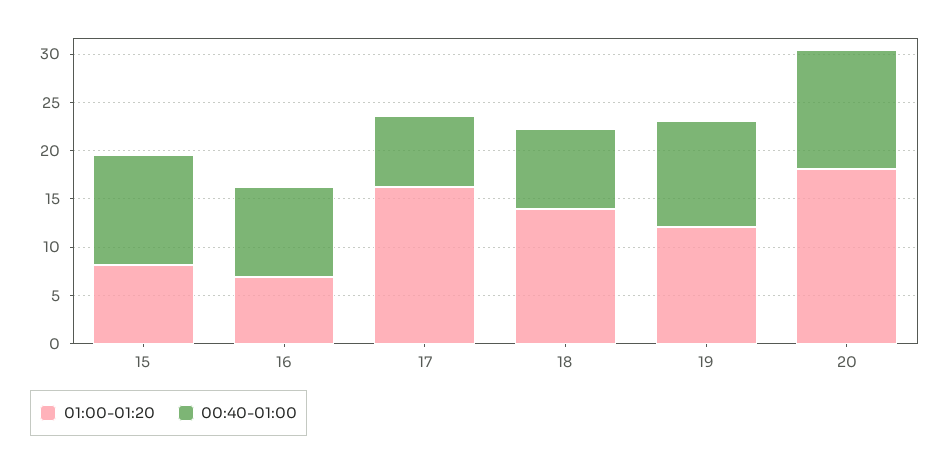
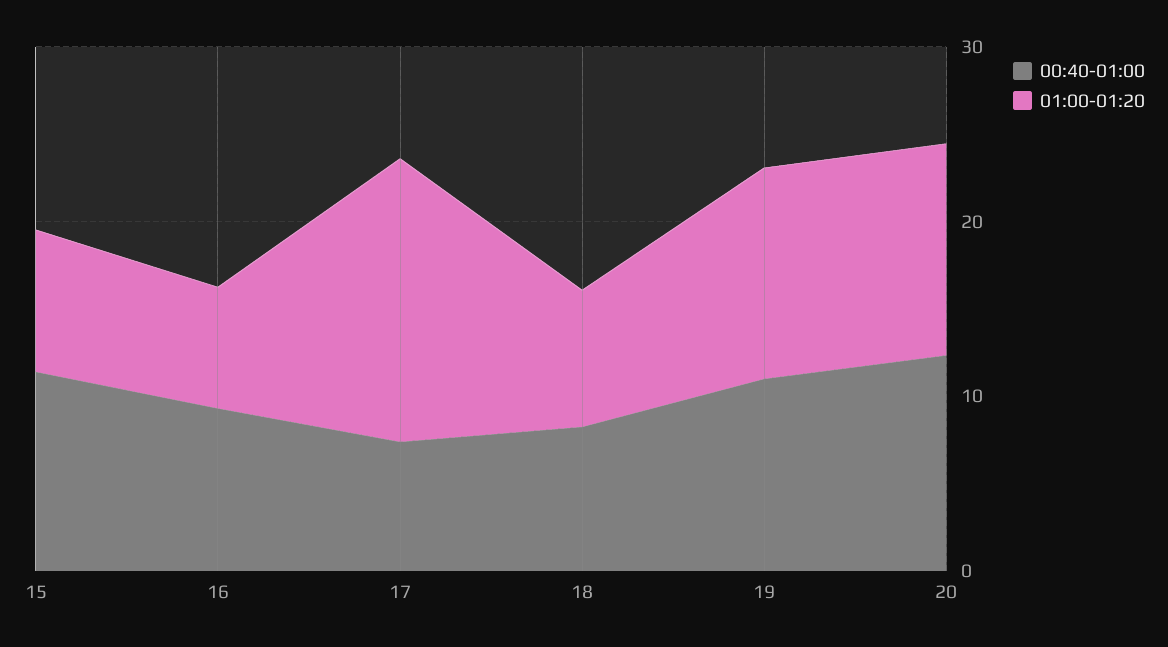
  {
    "01:00-01:20": {
      "15": 8,
      "16": 7,
      "17": 16,
-     "18": 14,
+     "18": 8,
      "19": 12,
-     "20": 18
+     "20": 12
    },
    "00:40-01:00": {
      "15": 11,
      "16": 9,
      "17": 7,
      "18": 8,
      "19": 11,
      "20": 12
    }
  }

